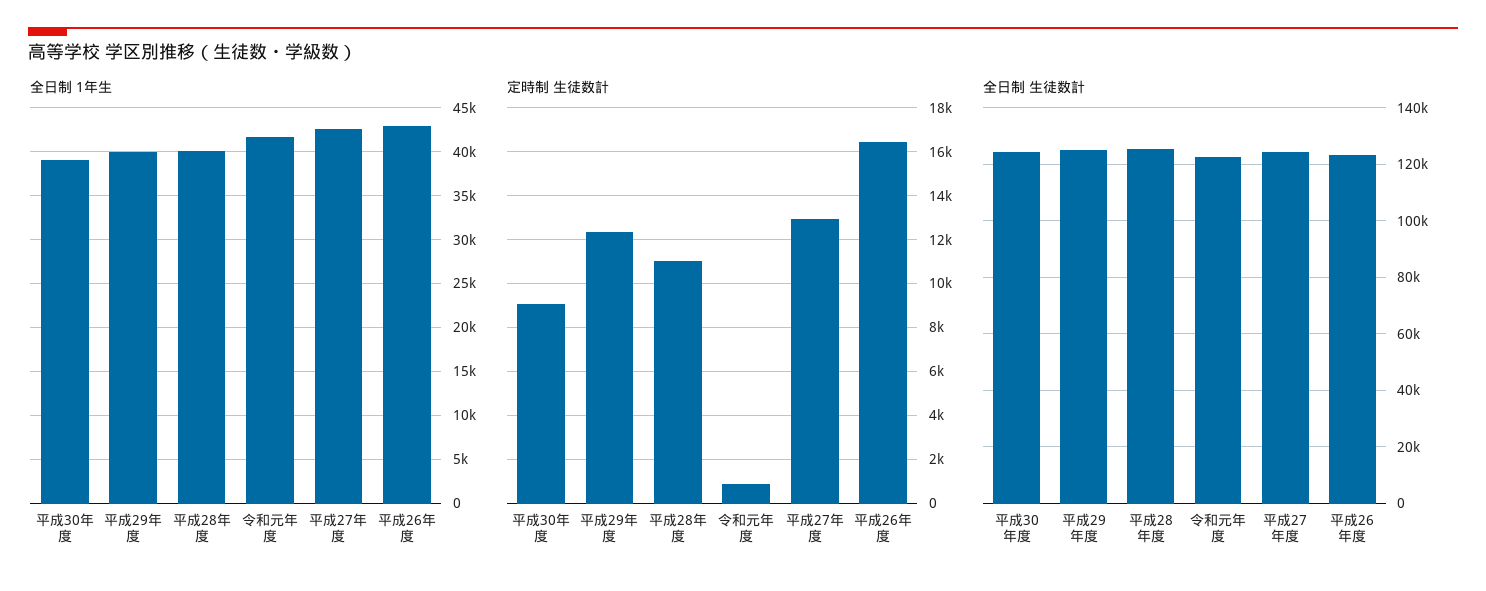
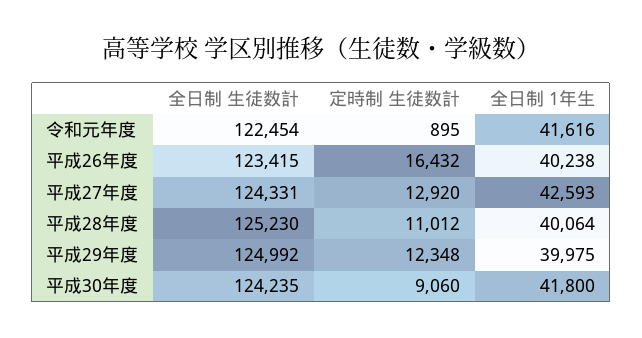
  {
    "全日制 1年生": {
-     "平成30年度": 39000,
+     "平成30年度": 41800,
      "平成29年度": 39975,
      "平成28年度": 40064,
      "令和元年度": 41616,
      "平成27年度": 42593,
-     "平成26年度": 43000
+     "平成26年度": 40238
    },
    "定時制 生徒数計": {
      "平成30年度": 9060,
      "平成29年度": 12348,
      "平成28年度": 11012,
      "令和元年度": 895,
      "平成27年度": 12920,
      "平成26年度": 16432
    },
    "全日制 生徒数計": {
      "平成30年度": 124235,
      "平成29年度": 124992,
      "平成28年度": 125230,
      "令和元年度": 122454,
      "平成27年度": 124331,
      "平成26年度": 123415
    }
  }

